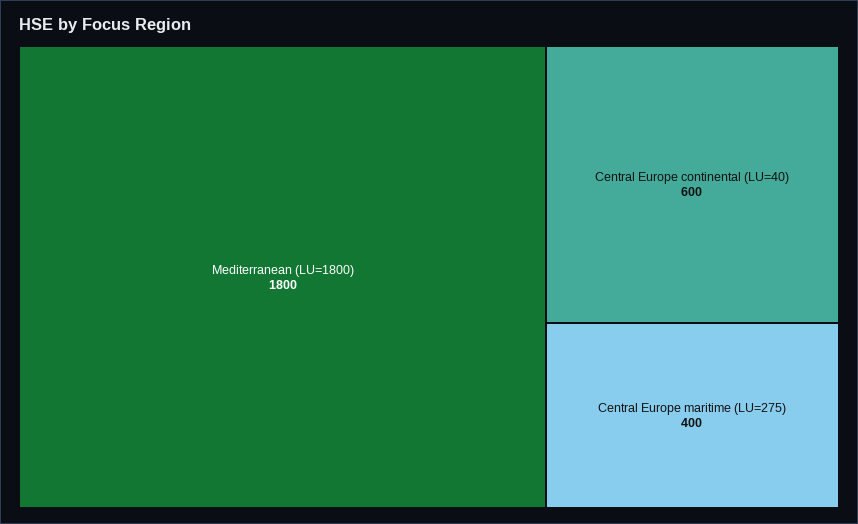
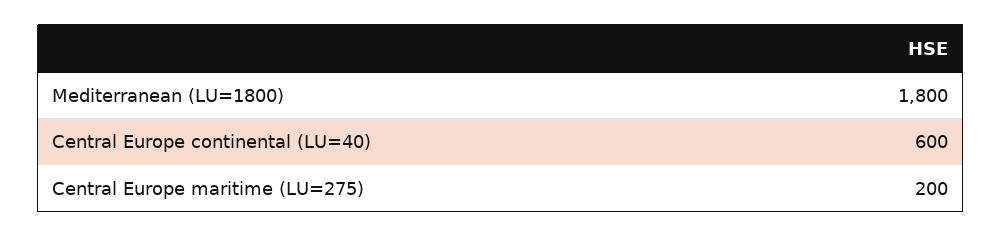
  {
    "Mediterranean (LU=1800)": 1800,
    "Central Europe continental (LU=40)": 600,
-   "Central Europe maritime (LU=275)": 400
+   "Central Europe maritime (LU=275)": 200
  }

